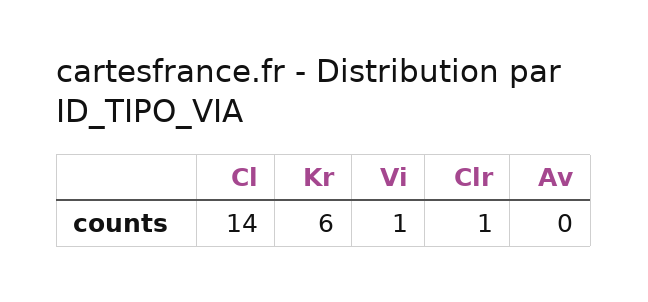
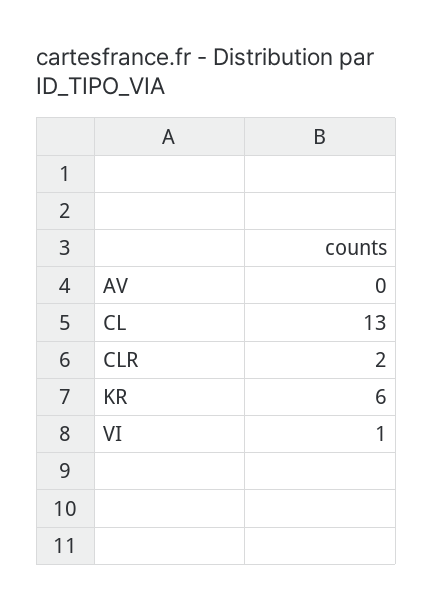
  {
-   "Cl": 14,
+   "Cl": 13,
    "Kr": 6,
    "Vi": 1,
-   "Clr": 1,
+   "Clr": 2,
    "Av": 0
  }

